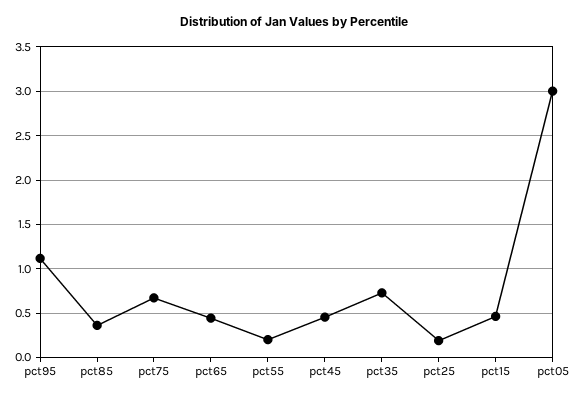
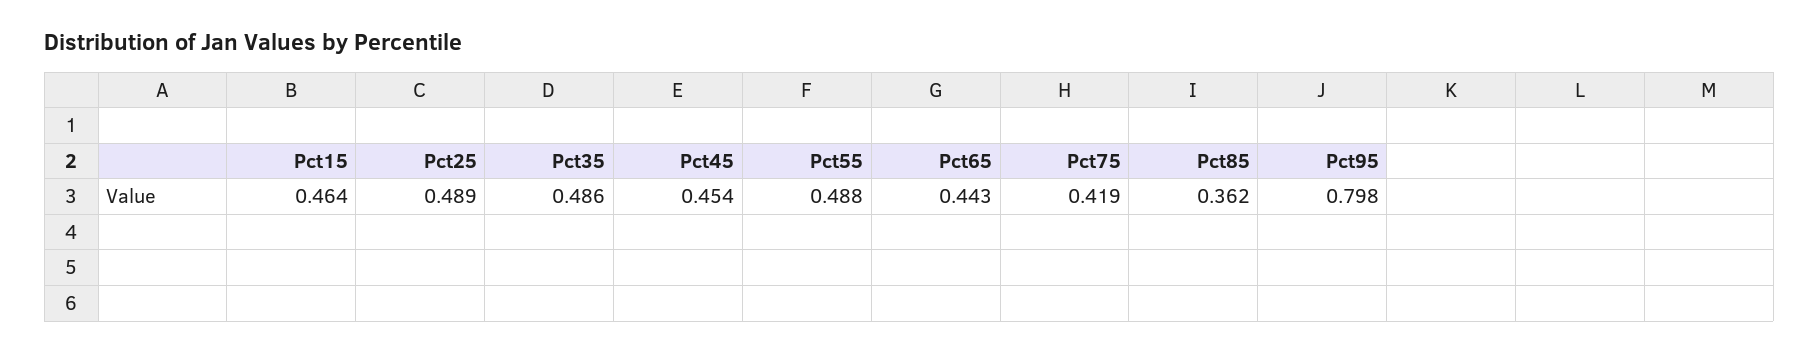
  {
-   "pct95": 1.1,
+   "pct95": 0.798,
    "pct85": 0.362,
-   "pct75": 0.7,
+   "pct75": 0.419,
    "pct65": 0.443,
-   "pct55": 0.2,
+   "pct55": 0.488,
    "pct45": 0.454,
-   "pct35": 0.7,
+   "pct35": 0.486,
-   "pct25": 0.2,
+   "pct25": 0.489,
-   "pct15": 0.464,
+   "pct15": 0.464
-   "pct05": 3
  }

